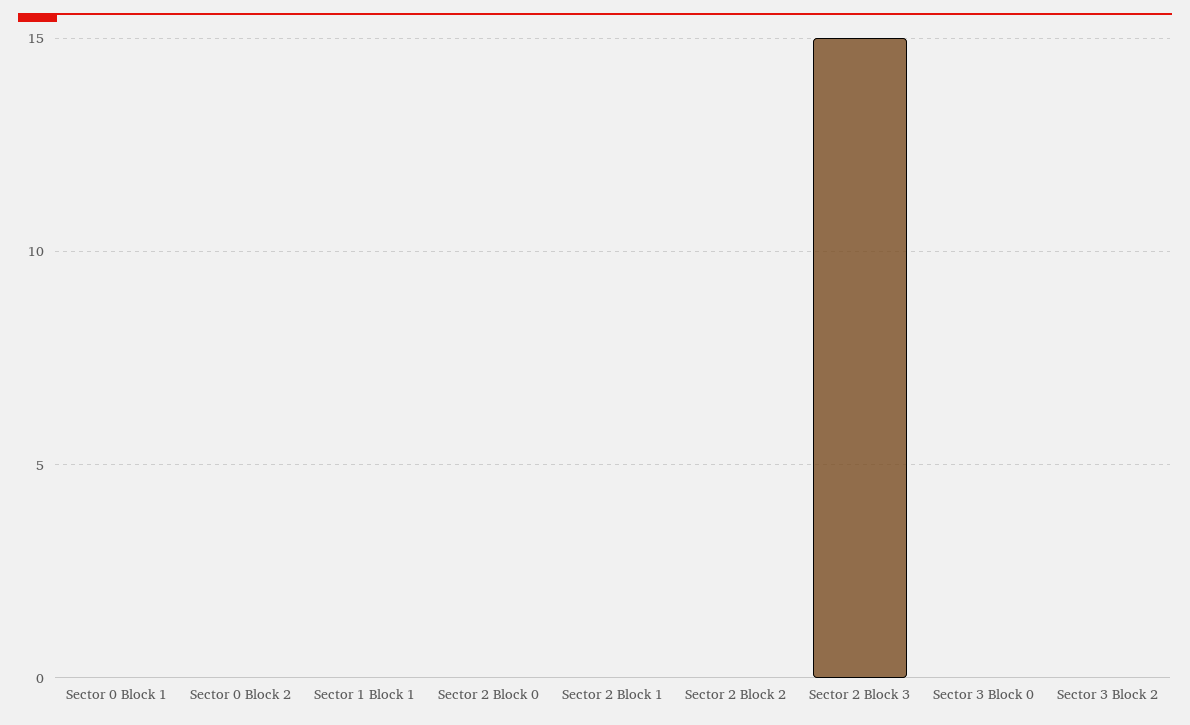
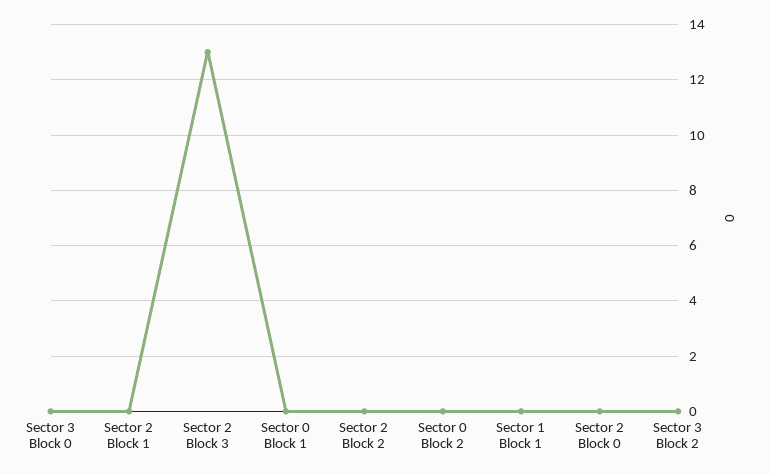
  {
    "Sector 0 Block 1": 0,
    "Sector 0 Block 2": 0,
    "Sector 1 Block 1": 0,
    "Sector 2 Block 0": 0,
    "Sector 2 Block 1": 0,
    "Sector 2 Block 2": 0,
-   "Sector 2 Block 3": 15,
+   "Sector 2 Block 3": 13,
    "Sector 3 Block 0": 0,
    "Sector 3 Block 2": 0
  }

